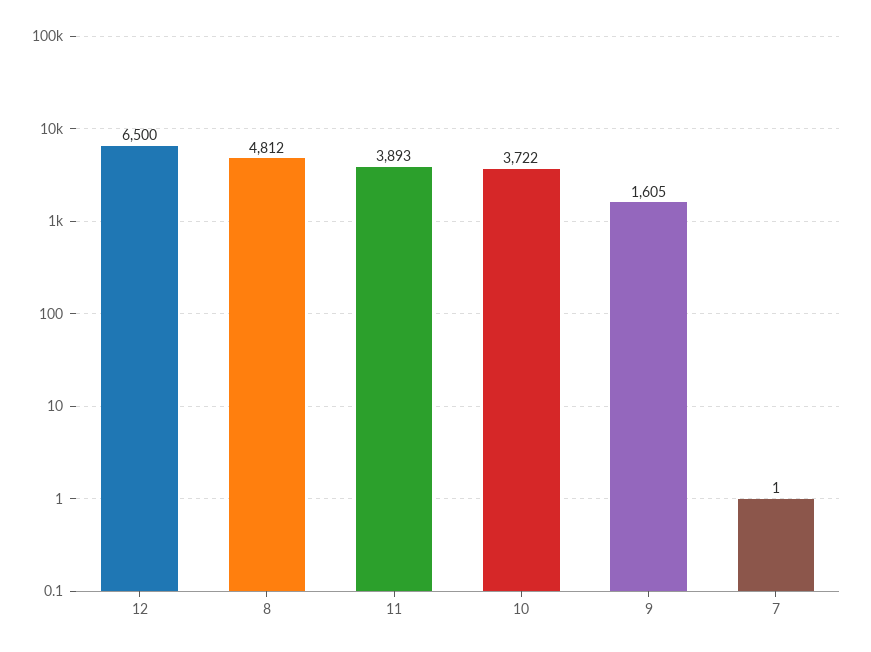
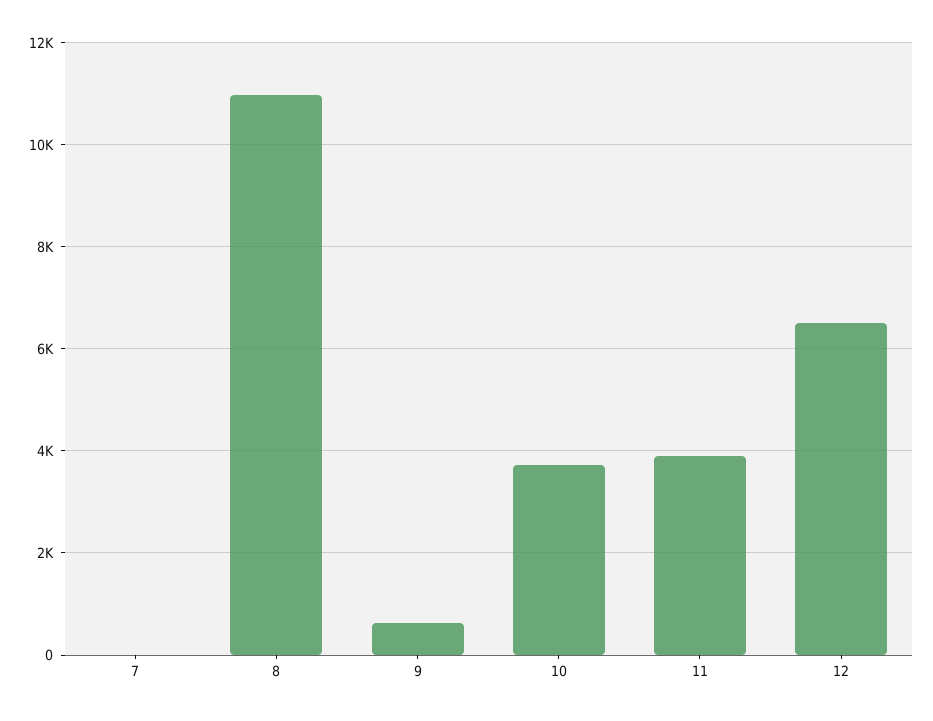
  {
    "12": 6500,
-   "8": 4812,
+   "8": 11000,
    "11": 3893,
    "10": 3722,
-   "9": 1605,
+   "9": 600,
    "7": 1
  }

